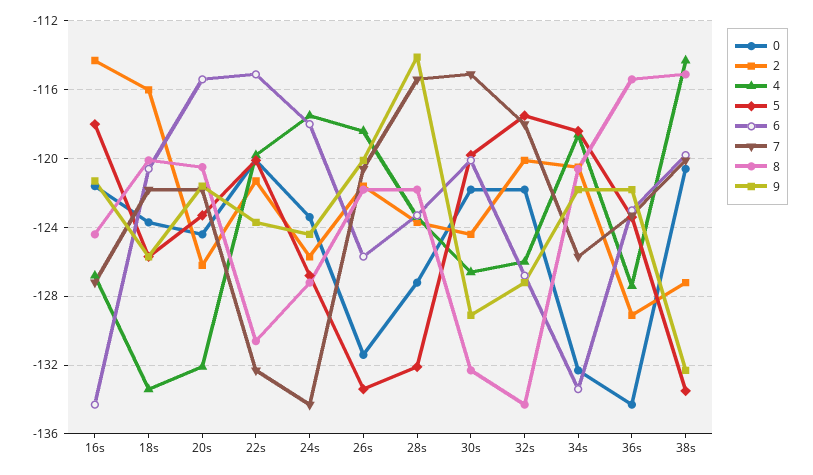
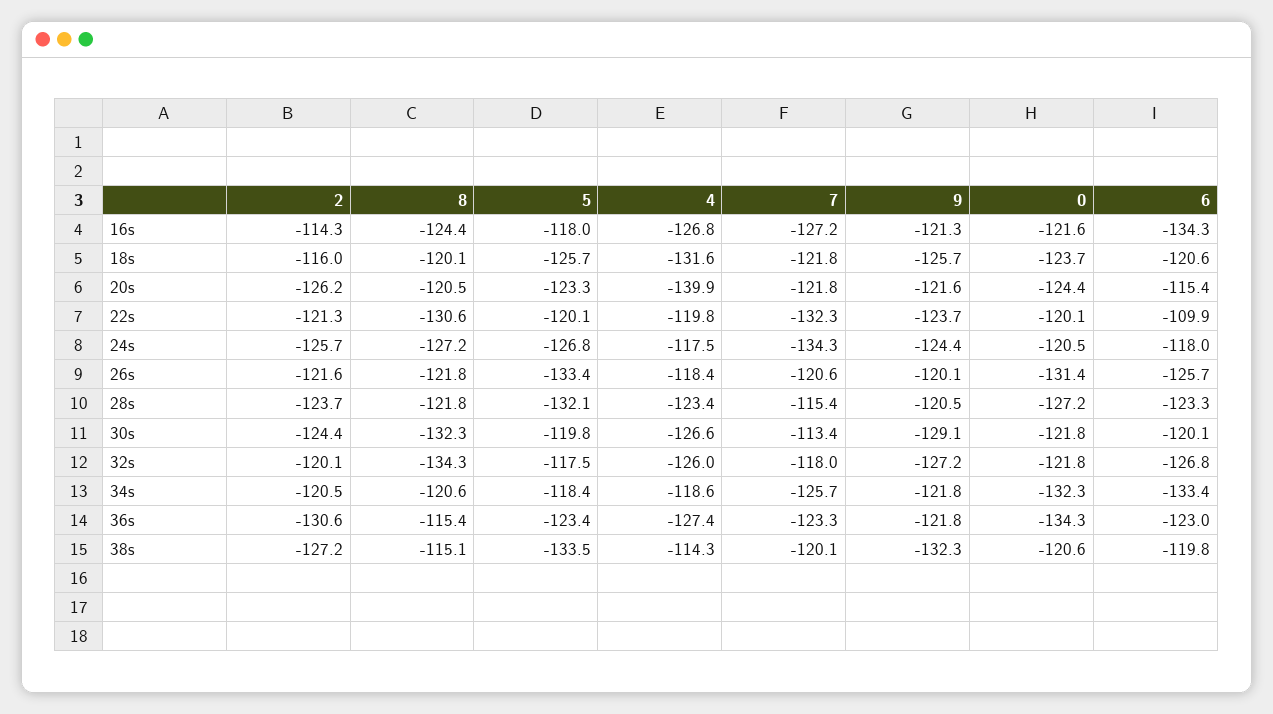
  {
    "0": {
      "16s": -121.6,
      "18s": -123.7,
      "20s": -124.4,
      "22s": -120.1,
-     "24s": -123.5,
+     "24s": -120.5,
      "26s": -131.4,
      "28s": -127.2,
      "30s": -121.8,
      "32s": -121.8,
      "34s": -132.3,
      "36s": -134.3,
      "38s": -120.6
    },
    "2": {
      "16s": -114.3,
      "18s": -116,
      "20s": -126.2,
      "22s": -121.3,
      "24s": -125.7,
      "26s": -121.6,
      "28s": -123.7,
      "30s": -124.4,
      "32s": -120.1,
      "34s": -120.5,
-     "36s": -129,
+     "36s": -130.6,
      "38s": -127.2
    },
    "4": {
      "16s": -126.8,
-     "18s": -133.5,
+     "18s": -131.6,
-     "20s": -132,
+     "20s": -139.9,
      "22s": -119.8,
      "24s": -117.5,
      "26s": -118.4,
      "28s": -123.4,
      "30s": -126.6,
      "32s": -126,
      "34s": -118.6,
      "36s": -127.4,
      "38s": -114.3
    },
    "5": {
      "16s": -118,
      "18s": -125.7,
      "20s": -123.3,
      "22s": -120.1,
      "24s": -126.8,
      "26s": -133.4,
      "28s": -132.1,
      "30s": -119.8,
      "32s": -117.5,
      "34s": -118.4,
      "36s": -123.4,
      "38s": -133.5
    },
    "6": {
      "16s": -134.3,
      "18s": -120.6,
      "20s": -115.4,
-     "22s": -115,
+     "22s": -109.9,
      "24s": -118,
      "26s": -125.7,
      "28s": -123.3,
      "30s": -120.1,
      "32s": -126.8,
      "34s": -133.4,
      "36s": -123,
      "38s": -119.8
    },
    "7": {
      "16s": -127.2,
      "18s": -121.8,
      "20s": -121.8,
      "22s": -132.3,
      "24s": -134.3,
      "26s": -120.6,
      "28s": -115.4,
-     "30s": -115,
+     "30s": -113.4,
      "32s": -118,
      "34s": -125.7,
      "36s": -123.3,
      "38s": -120.1
    },
    "8": {
      "16s": -124.4,
      "18s": -120.1,
      "20s": -120.5,
      "22s": -130.6,
      "24s": -127.2,
      "26s": -121.8,
      "28s": -121.8,
      "30s": -132.3,
      "32s": -134.3,
      "34s": -120.6,
      "36s": -115.4,
      "38s": -115.1
    },
    "9": {
      "16s": -121.3,
      "18s": -125.7,
      "20s": -121.6,
      "22s": -123.7,
      "24s": -124.4,
      "26s": -120.1,
-     "28s": -114,
+     "28s": -120.5,
      "30s": -129.1,
      "32s": -127.2,
      "34s": -121.8,
      "36s": -121.8,
      "38s": -132.3
    }
  }

